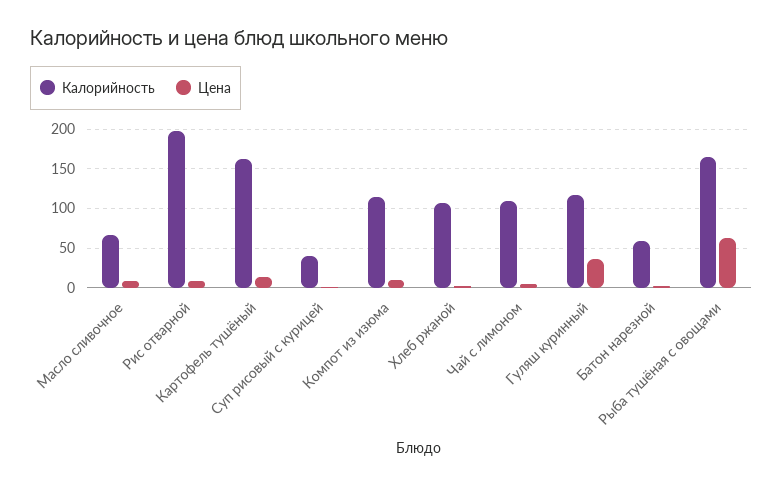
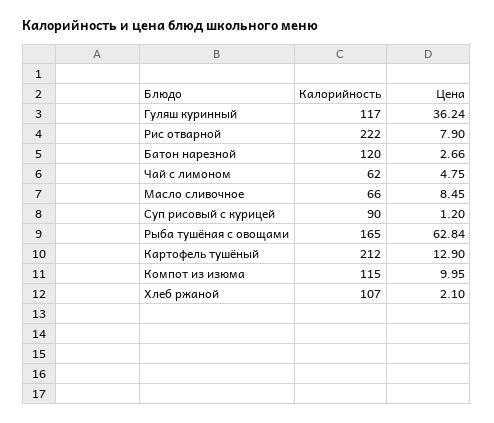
  {
    "Калорийность": {
      "Масло сливочное": 66,
-     "Рис отварной": 200,
+     "Рис отварной": 222,
-     "Картофель тушёный": 160,
+     "Картофель тушёный": 212,
-     "Суп рисовый с курицей": 40,
+     "Суп рисовый с курицей": 90,
      "Компот из изюма": 115,
      "Хлеб ржаной": 107,
-     "Чай с лимоном": 110,
+     "Чай с лимоном": 62,
      "Гуляш куринный": 117,
-     "Батон нарезной": 60,
+     "Батон нарезной": 120,
      "Рыба тушёная с овощами": 165
    },
    "Цена": {
      "Масло сливочное": 8.45,
      "Рис отварной": 7.9,
      "Картофель тушёный": 12.9,
      "Суп рисовый с курицей": 1.2,
      "Компот из изюма": 9.95,
      "Хлеб ржаной": 2.1,
      "Чай с лимоном": 4.75,
      "Гуляш куринный": 36.24,
      "Батон нарезной": 2.66,
      "Рыба тушёная с овощами": 62.84
    }
  }

